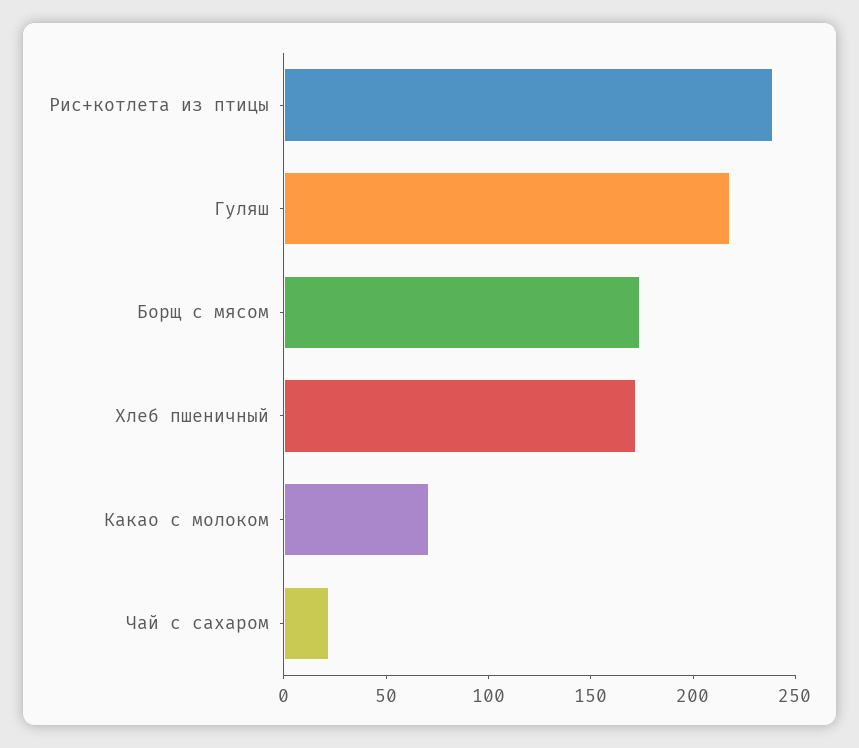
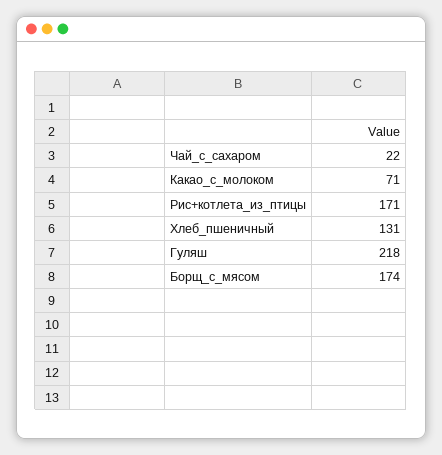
  {
-   "Рис+котлета из птицы": 240,
+   "Рис+котлета из птицы": 171,
    "Гуляш": 218,
    "Борщ с мясом": 174,
-   "Хлеб пшеничный": 170,
+   "Хлеб пшеничный": 131,
    "Какао с молоком": 71,
    "Чай с сахаром": 22
  }

